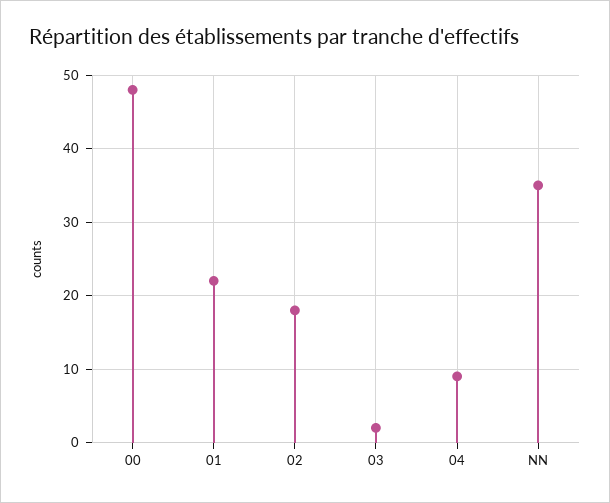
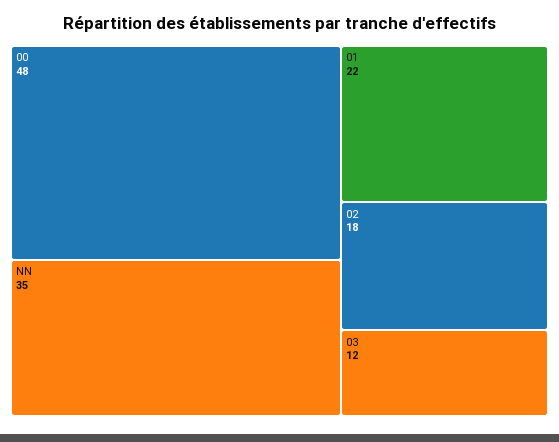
  {
    "00": 48,
    "01": 22,
    "02": 18,
-   "03": 2,
+   "03": 12,
-   "04": 9,
    "NN": 35
  }

